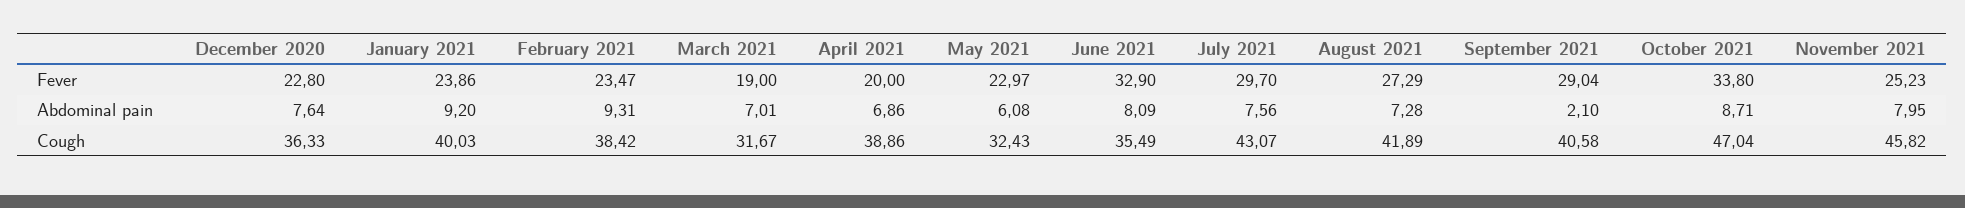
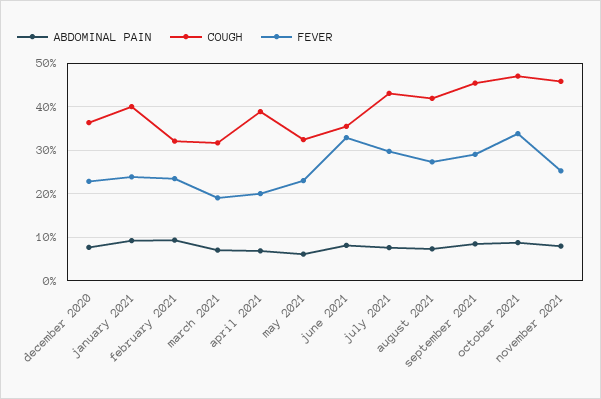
  {
    "Fever": {
      "December 2020": 22.8,
      "January 2021": 23.86,
      "February 2021": 23.47,
      "March 2021": 19,
      "April 2021": 20,
      "May 2021": 22.97,
      "June 2021": 32.9,
      "July 2021": 29.7,
      "August 2021": 27.29,
      "September 2021": 29.04,
      "October 2021": 33.8,
      "November 2021": 25.23
    },
    "Abdominal pain": {
      "December 2020": 7.64,
      "January 2021": 9.2,
      "February 2021": 9.31,
      "March 2021": 7.01,
      "April 2021": 6.86,
      "May 2021": 6.08,
      "June 2021": 8.09,
      "July 2021": 7.56,
      "August 2021": 7.28,
-     "September 2021": 2.1,
+     "September 2021": 8,
      "October 2021": 8.71,
      "November 2021": 7.95
    },
    "Cough": {
      "December 2020": 36.33,
      "January 2021": 40.03,
-     "February 2021": 38.42,
+     "February 2021": 32,
      "March 2021": 31.67,
      "April 2021": 38.86,
      "May 2021": 32.43,
      "June 2021": 35.49,
      "July 2021": 43.07,
      "August 2021": 41.89,
-     "September 2021": 40.58,
+     "September 2021": 46,
      "October 2021": 47.04,
      "November 2021": 45.82
    }
  }

